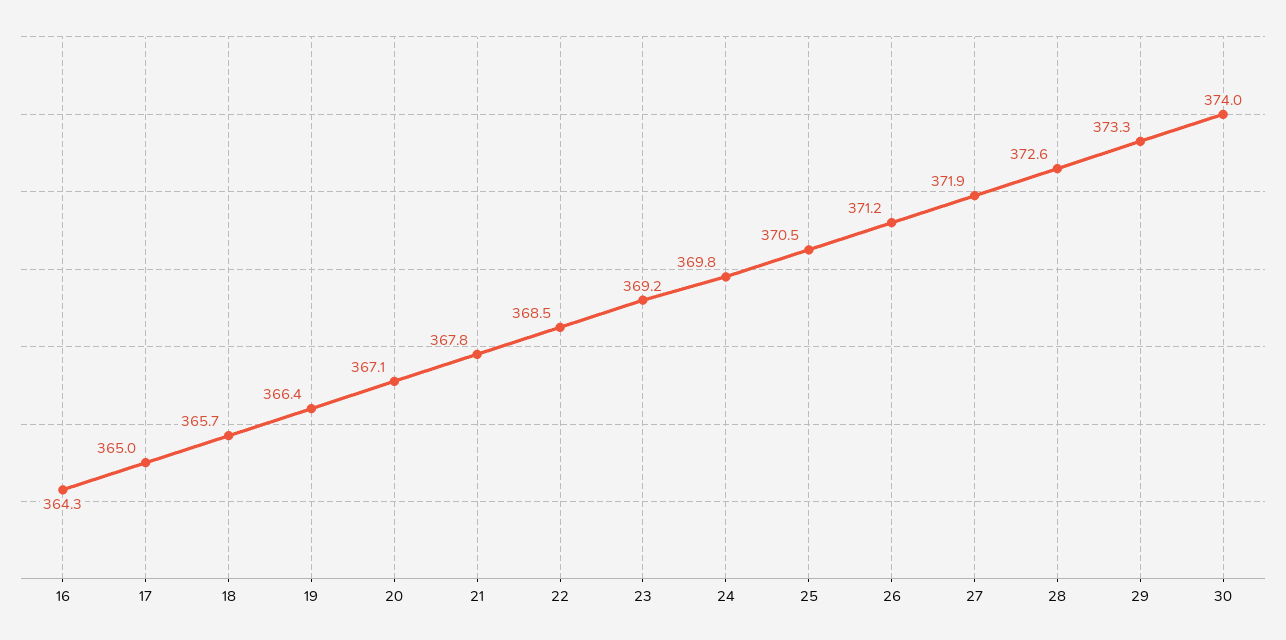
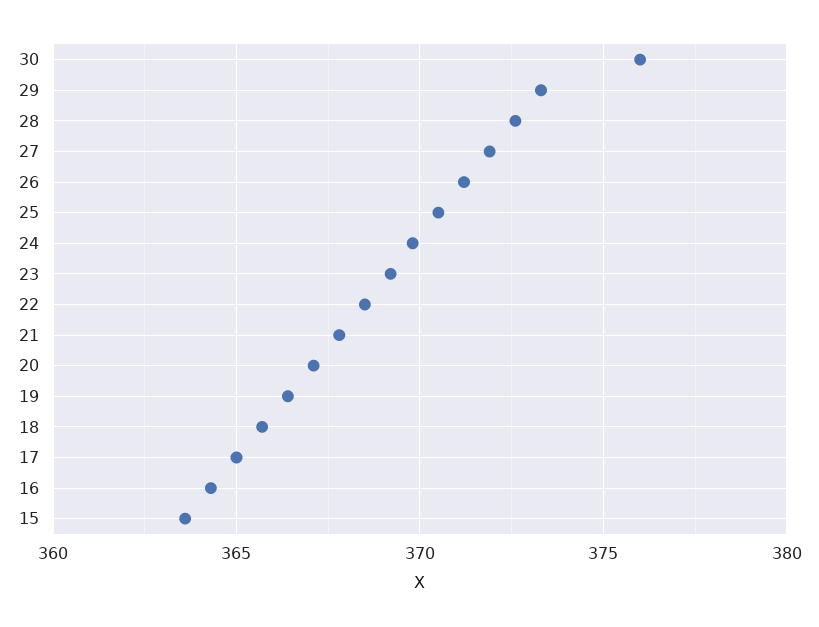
  {
    "16": 364.3,
    "17": 365,
    "18": 365.7,
    "19": 366.4,
    "20": 367.1,
    "21": 367.8,
    "22": 368.5,
    "23": 369.2,
    "24": 369.8,
    "25": 370.5,
    "26": 371.2,
    "27": 371.9,
    "28": 372.6,
    "29": 373.3,
-   "30": 374
+   "30": 376,
+   "15": 363.5
  }

